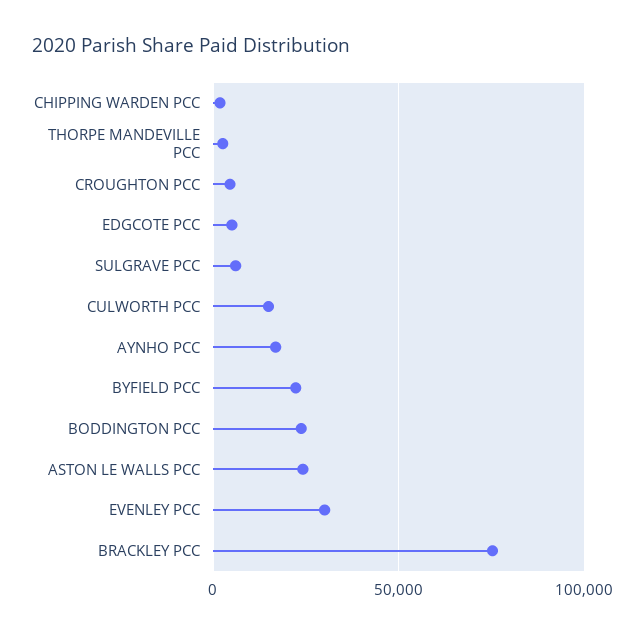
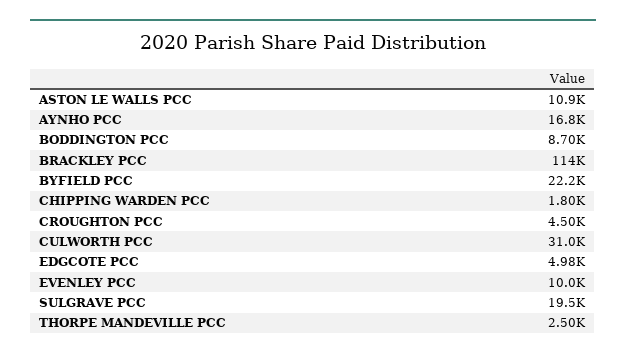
  {
    "CHIPPING WARDEN PCC": 1800,
    "THORPE MANDEVILLE PCC": 2500,
    "CROUGHTON PCC": 4500,
    "EDGCOTE PCC": 4980,
-   "SULGRAVE PCC": 5000,
+   "SULGRAVE PCC": 19500,
-   "CULWORTH PCC": 15000,
+   "CULWORTH PCC": 31000,
    "AYNHO PCC": 16800,
    "BYFIELD PCC": 22200,
-   "BODDINGTON PCC": 25000,
+   "BODDINGTON PCC": 8700,
-   "ASTON LE WALLS PCC": 25000,
+   "ASTON LE WALLS PCC": 10900,
-   "EVENLEY PCC": 30000,
+   "EVENLEY PCC": 10000,
-   "BRACKLEY PCC": 75000
+   "BRACKLEY PCC": 114000
  }

